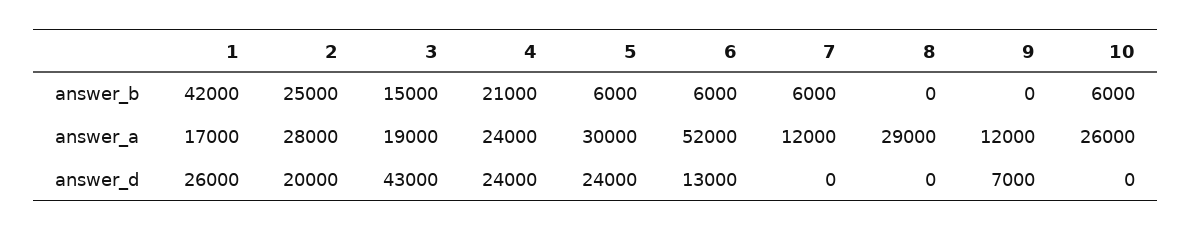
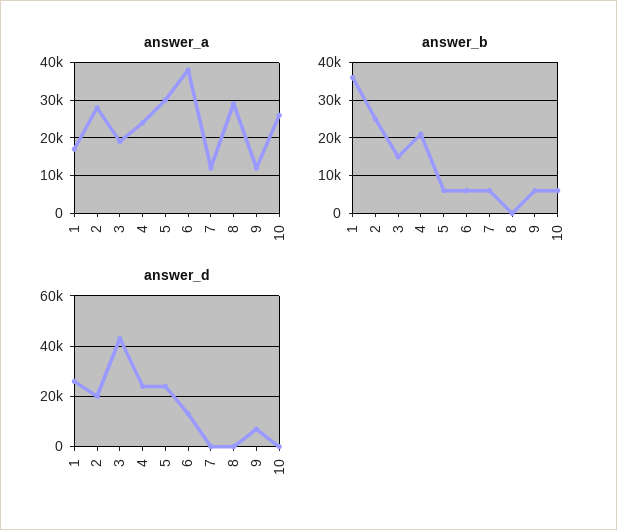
  {
    "answer_b": {
-     "1": 42000,
+     "1": 36000,
      "2": 25000,
      "3": 15000,
      "4": 21000,
      "5": 6000,
      "6": 6000,
      "7": 6000,
      "8": 0,
-     "9": 0,
+     "9": 6000,
      "10": 6000
    },
    "answer_a": {
      "1": 17000,
      "2": 28000,
      "3": 19000,
      "4": 24000,
      "5": 30000,
-     "6": 52000,
+     "6": 38000,
      "7": 12000,
      "8": 29000,
      "9": 12000,
      "10": 26000
    },
    "answer_d": {
      "1": 26000,
      "2": 20000,
      "3": 43000,
      "4": 24000,
      "5": 24000,
      "6": 13000,
      "7": 0,
      "8": 0,
      "9": 7000,
      "10": 0
    }
  }

